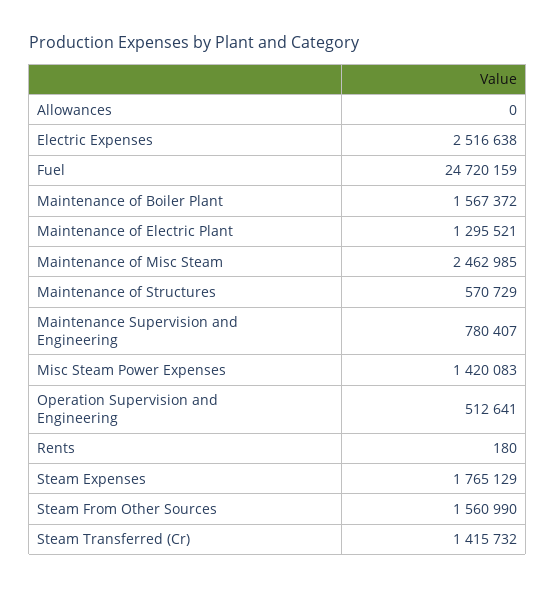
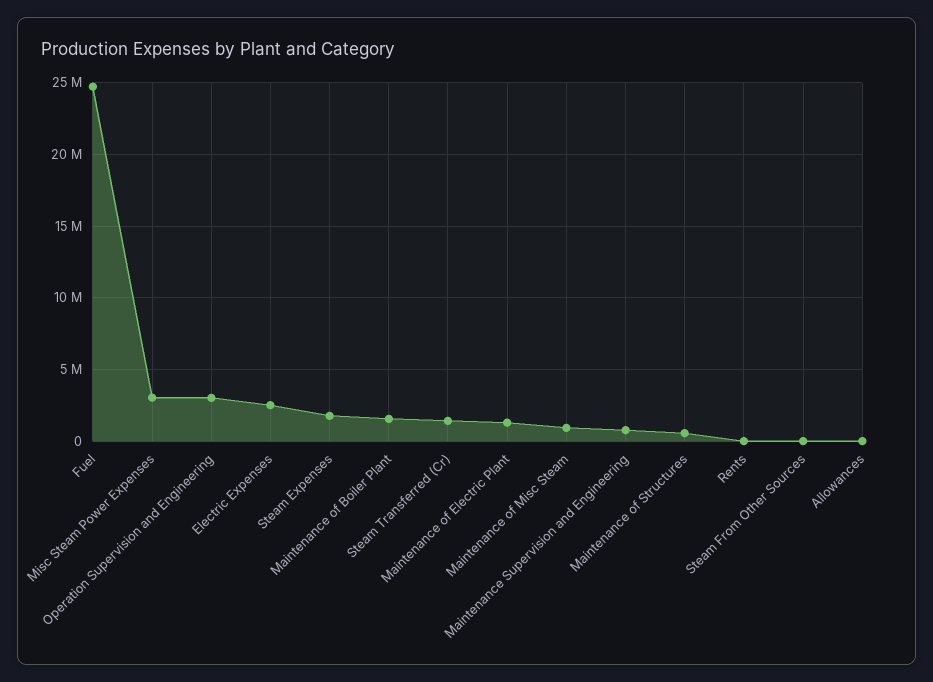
  {
    "Allowances": 0,
    "Electric Expenses": 2516638,
    "Fuel": 24720159,
    "Maintenance of Boiler Plant": 1567372,
    "Maintenance of Electric Plant": 1295521,
-   "Maintenance of Misc Steam": 2462985,
+   "Maintenance of Misc Steam": 1000000,
    "Maintenance of Structures": 570729,
    "Maintenance Supervision and Engineering": 780407,
-   "Misc Steam Power Expenses": 1420083,
+   "Misc Steam Power Expenses": 3000000,
-   "Operation Supervision and Engineering": 512641,
+   "Operation Supervision and Engineering": 3000000,
    "Rents": 180,
    "Steam Expenses": 1765129,
-   "Steam From Other Sources": 1560990,
+   "Steam From Other Sources": 0,
    "Steam Transferred (Cr)": 1415732
  }

